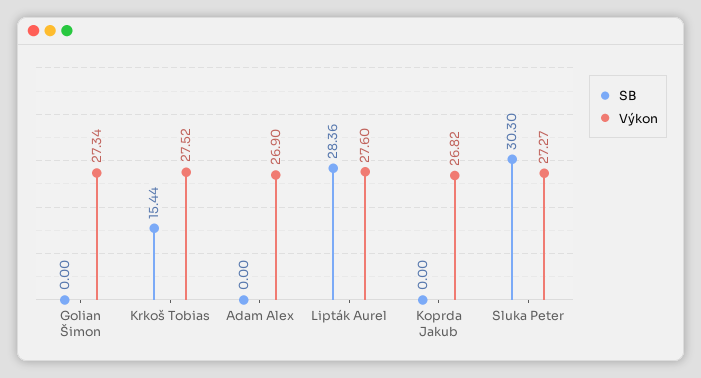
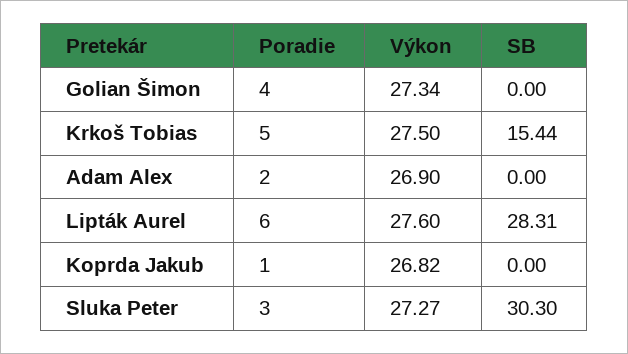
  {
    "SB": {
      "Golian Šimon": 0,
      "Krkoš Tobias": 15.44,
      "Adam Alex": 0,
-     "Lipták Aurel": 28.36,
+     "Lipták Aurel": 28.31,
      "Koprda Jakub": 0,
      "Sluka Peter": 30.3
    },
    "Výkon": {
      "Golian Šimon": 27.34,
-     "Krkoš Tobias": 27.52,
+     "Krkoš Tobias": 27.5,
      "Adam Alex": 26.9,
      "Lipták Aurel": 27.6,
      "Koprda Jakub": 26.82,
      "Sluka Peter": 27.27
-   }
+   },
+   "Poradie": {
+     "Golian Šimon": 4,
+     "Krkoš Tobias": 5,
+     "Adam Alex": 2,
+     "Lipták Aurel": 6,
+     "Koprda Jakub": 1,
+     "Sluka Peter": 3
+   }
  }

